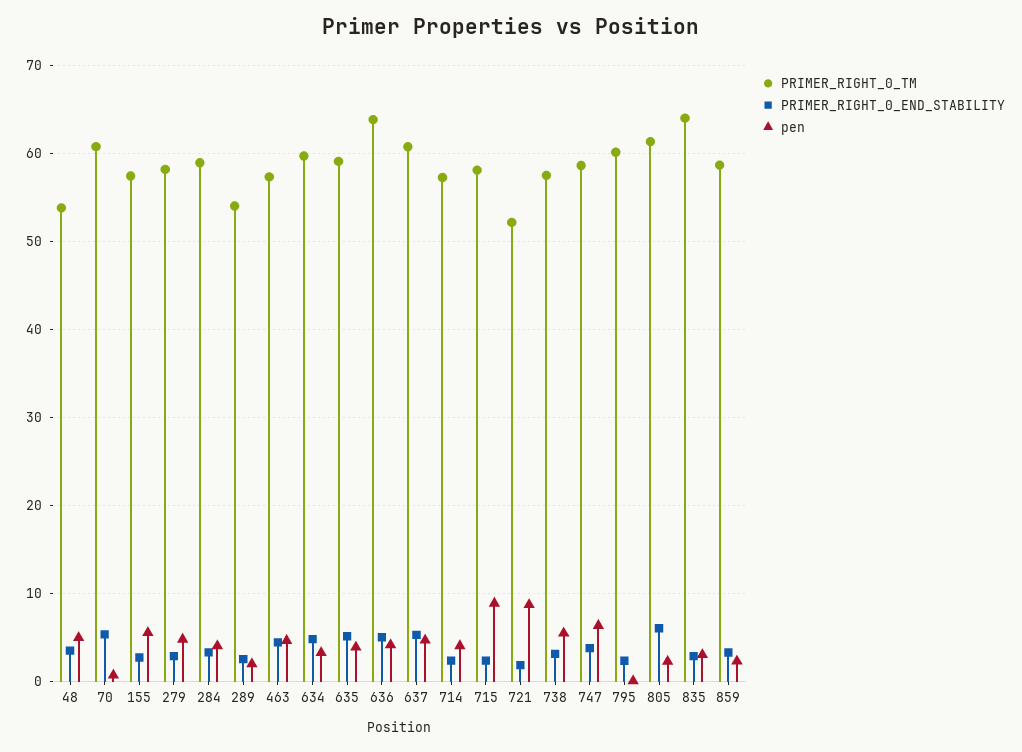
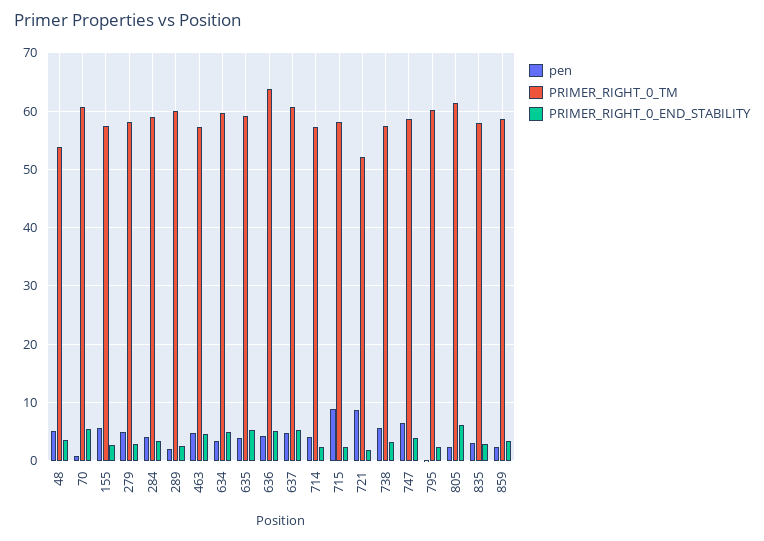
  {
    "PRIMER_RIGHT_0_TM": {
      "48": 54,
      "70": 61,
      "155": 57,
      "279": 58,
      "284": 59,
-     "289": 54,
+     "289": 60,
      "463": 57,
      "634": 60,
      "635": 59,
      "636": 64,
      "637": 61,
      "714": 57,
      "715": 58,
      "721": 52,
      "738": 57,
      "747": 59,
      "795": 60,
      "805": 61,
-     "835": 64,
+     "835": 58,
      "859": 59
    },
    "PRIMER_RIGHT_0_END_STABILITY": {
      "48": 4,
      "70": 5,
      "155": 3,
      "279": 3,
      "284": 3,
      "289": 3,
      "463": 4,
      "634": 5,
      "635": 5,
      "636": 5,
      "637": 5,
      "714": 2,
      "715": 2,
      "721": 2,
      "738": 3,
      "747": 4,
      "795": 2,
      "805": 6,
      "835": 3,
      "859": 3
    },
    "pen": {
      "48": 5,
      "70": 1,
      "155": 6,
      "279": 5,
      "284": 4,
      "289": 2,
      "463": 5,
      "634": 3,
      "635": 4,
      "636": 4,
      "637": 5,
      "714": 4,
      "715": 9,
      "721": 9,
      "738": 6,
      "747": 6,
      "795": 0,
      "805": 2,
      "835": 3,
      "859": 2
    }
  }

